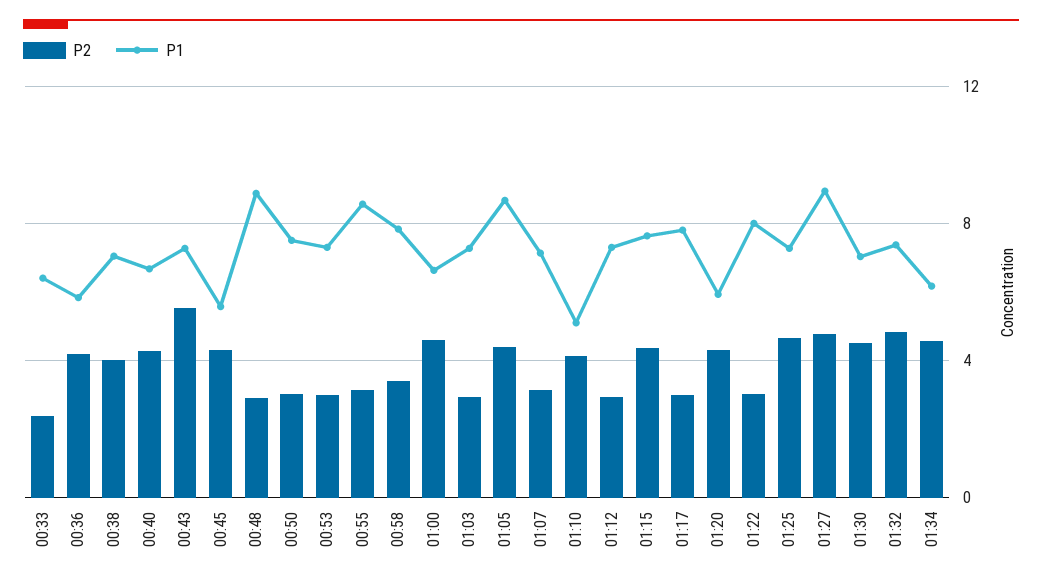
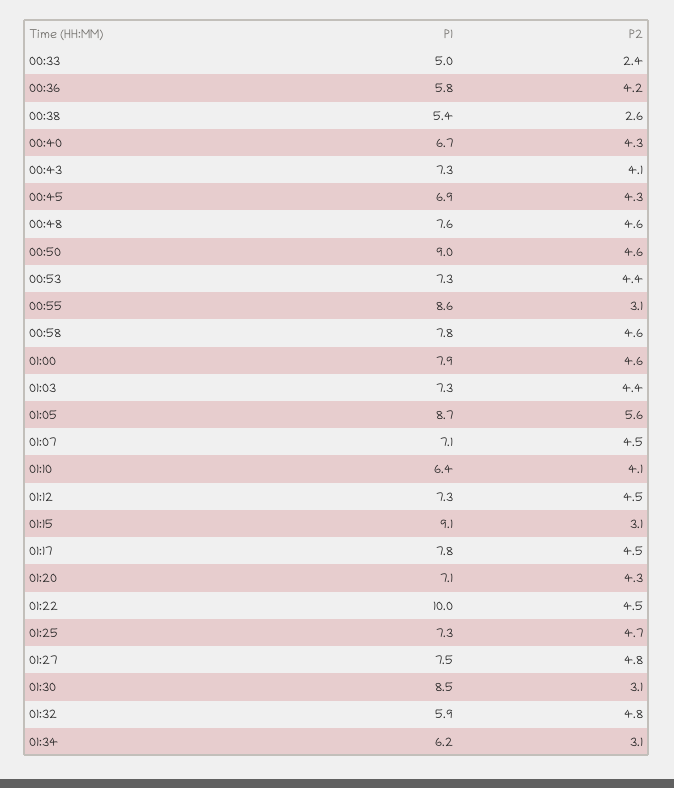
  {
    "P2": {
      "00:33": 2.4,
      "00:36": 4.2,
-     "00:38": 4,
+     "00:38": 2.6,
      "00:40": 4.3,
-     "00:43": 5.5,
+     "00:43": 4.1,
      "00:45": 4.3,
-     "00:48": 3,
+     "00:48": 4.6,
-     "00:50": 3,
+     "00:50": 4.6,
-     "00:53": 3,
+     "00:53": 4.4,
      "00:55": 3.1,
-     "00:58": 3.5,
+     "00:58": 4.6,
      "01:00": 4.6,
-     "01:03": 3,
+     "01:03": 4.4,
-     "01:05": 4.5,
+     "01:05": 5.6,
-     "01:07": 3,
+     "01:07": 4.5,
      "01:10": 4.1,
-     "01:12": 3,
+     "01:12": 4.5,
-     "01:15": 4.5,
+     "01:15": 3.1,
-     "01:17": 3,
+     "01:17": 4.5,
      "01:20": 4.3,
-     "01:22": 3,
+     "01:22": 4.5,
      "01:25": 4.7,
      "01:27": 4.8,
-     "01:30": 4.5,
+     "01:30": 3.1,
      "01:32": 4.8,
-     "01:34": 4.5
+     "01:34": 3.1
    },
    "P1": {
-     "00:33": 6.5,
+     "00:33": 5,
      "00:36": 5.8,
-     "00:38": 7,
+     "00:38": 5.4,
      "00:40": 6.7,
      "00:43": 7.3,
-     "00:45": 5.5,
+     "00:45": 6.9,
-     "00:48": 9,
+     "00:48": 7.6,
-     "00:50": 7.5,
+     "00:50": 9,
      "00:53": 7.3,
      "00:55": 8.6,
      "00:58": 7.8,
-     "01:00": 6.5,
+     "01:00": 7.9,
      "01:03": 7.3,
      "01:05": 8.7,
      "01:07": 7.1,
-     "01:10": 5,
+     "01:10": 6.4,
      "01:12": 7.3,
-     "01:15": 7.5,
+     "01:15": 9.1,
      "01:17": 7.8,
-     "01:20": 6,
+     "01:20": 7.1,
-     "01:22": 8,
+     "01:22": 10,
      "01:25": 7.3,
-     "01:27": 9,
+     "01:27": 7.5,
-     "01:30": 7,
+     "01:30": 8.5,
-     "01:32": 7.5,
+     "01:32": 5.9,
      "01:34": 6.2
    }
  }

